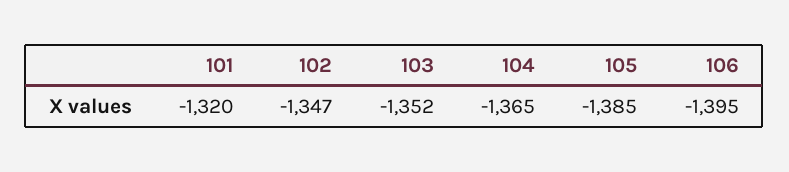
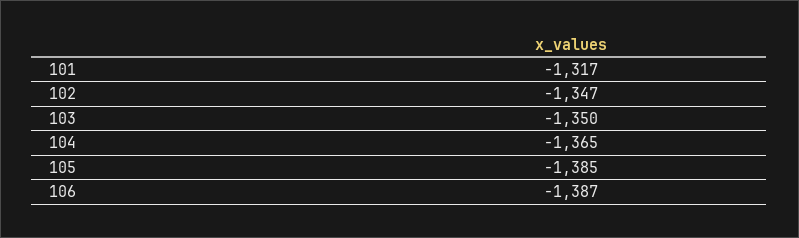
  {
-   "101": -1320,
+   "101": -1317,
    "102": -1347,
-   "103": -1352,
+   "103": -1350,
    "104": -1365,
    "105": -1385,
-   "106": -1395
+   "106": -1387
  }

